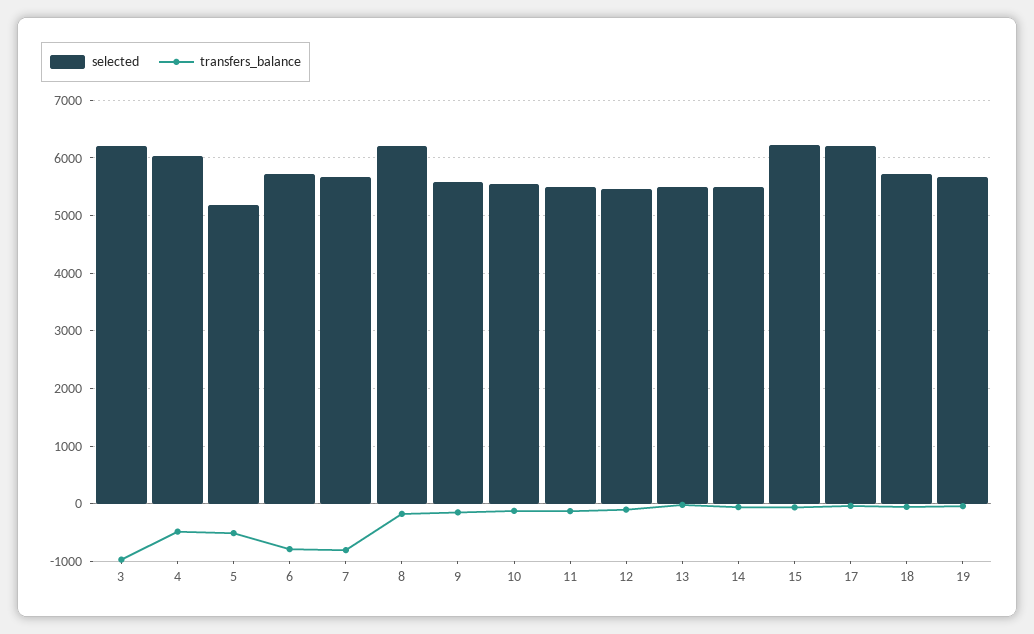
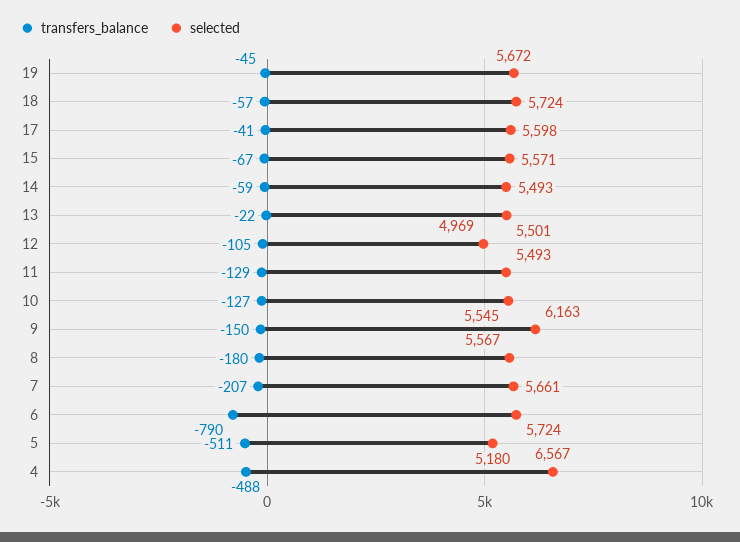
  {
    "selected": {
-     "3": 6200,
-     "4": 6000,
+     "4": 6567,
      "5": 5180,
      "6": 5724,
      "7": 5661,
-     "8": 6200,
+     "8": 5567,
-     "9": 5600,
+     "9": 6163,
      "10": 5545,
      "11": 5493,
-     "12": 5400,
+     "12": 4969,
      "13": 5501,
      "14": 5493,
-     "15": 6200,
+     "15": 5571,
-     "17": 6200,
+     "17": 5598,
      "18": 5724,
      "19": 5672
    },
    "transfers_balance": {
-     "3": -1000,
      "4": -488,
      "5": -511,
      "6": -790,
-     "7": -800,
+     "7": -207,
      "8": -180,
      "9": -150,
      "10": -127,
      "11": -129,
      "12": -105,
      "13": -22,
      "14": -59,
      "15": -67,
      "17": -41,
      "18": -57,
      "19": -45
    }
  }

